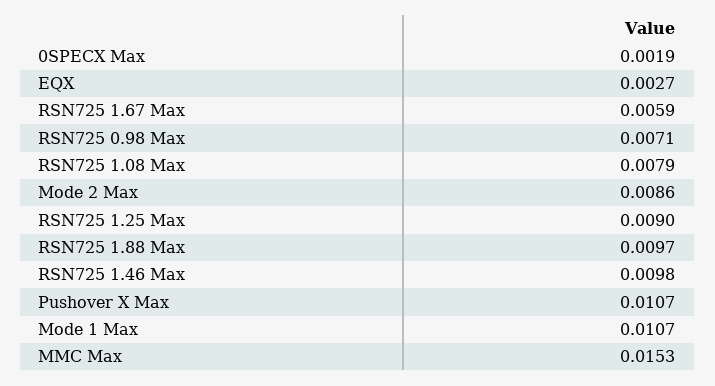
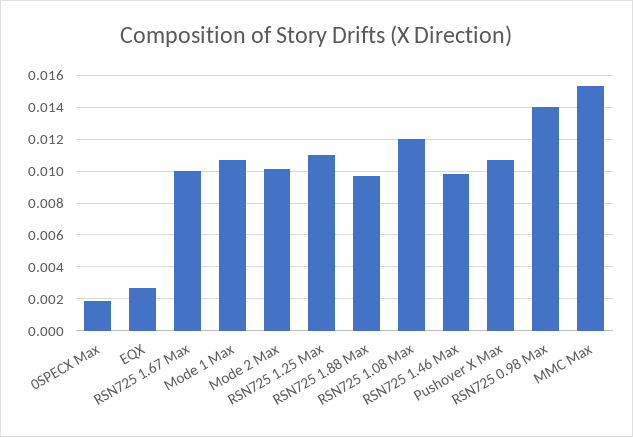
  {
    "0SPECX Max": 0.0019,
    "EQX": 0.0027,
-   "RSN725 1.67 Max": 0.0059,
+   "RSN725 1.67 Max": 0.01,
-   "RSN725 0.98 Max": 0.0071,
+   "RSN725 0.98 Max": 0.014,
-   "RSN725 1.08 Max": 0.0079,
+   "RSN725 1.08 Max": 0.012,
-   "Mode 2 Max": 0.0086,
+   "Mode 2 Max": 0.01,
-   "RSN725 1.25 Max": 0.009,
+   "RSN725 1.25 Max": 0.011,
    "RSN725 1.88 Max": 0.0097,
    "RSN725 1.46 Max": 0.0098,
    "Pushover X Max": 0.0107,
    "Mode 1 Max": 0.0107,
    "MMC Max": 0.0153
  }

